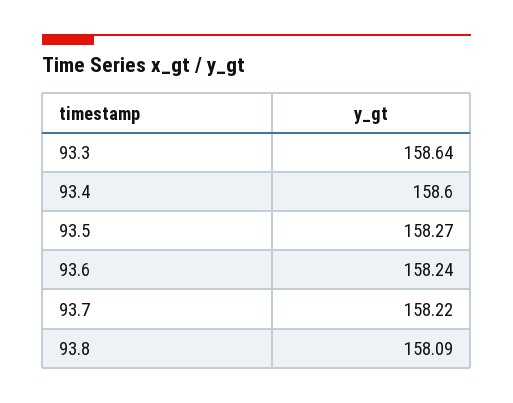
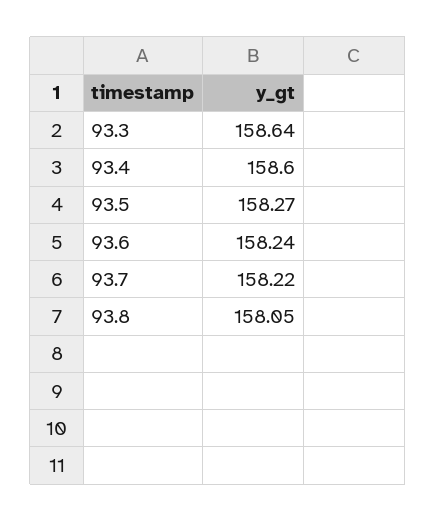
  {
    "93.3": 158.64,
    "93.4": 158.6,
    "93.5": 158.27,
    "93.6": 158.24,
    "93.7": 158.22,
-   "93.8": 158.09
+   "93.8": 158.05
  }

